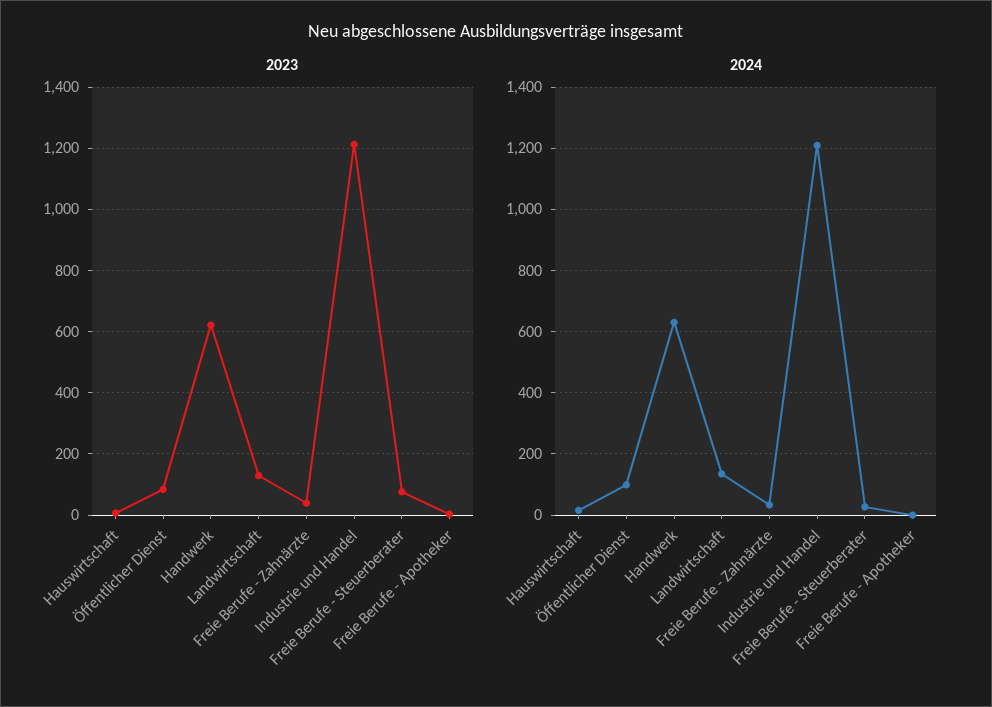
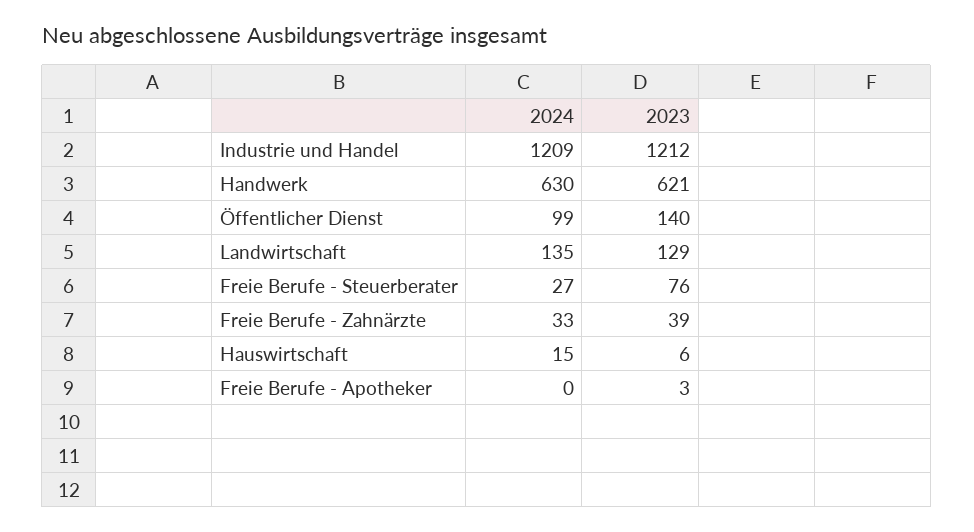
  {
    "2023": {
      "Hauswirtschaft": 6,
-     "Öffentlicher Dienst": 80,
+     "Öffentlicher Dienst": 140,
      "Handwerk": 621,
      "Landwirtschaft": 129,
      "Freie Berufe - Zahnärzte": 39,
      "Industrie und Handel": 1212,
      "Freie Berufe - Steuerberater": 76,
      "Freie Berufe - Apotheker": 3
    },
    "2024": {
      "Hauswirtschaft": 15,
      "Öffentlicher Dienst": 99,
      "Handwerk": 630,
      "Landwirtschaft": 135,
      "Freie Berufe - Zahnärzte": 33,
      "Industrie und Handel": 1209,
      "Freie Berufe - Steuerberater": 27,
      "Freie Berufe - Apotheker": 0
    }
  }

